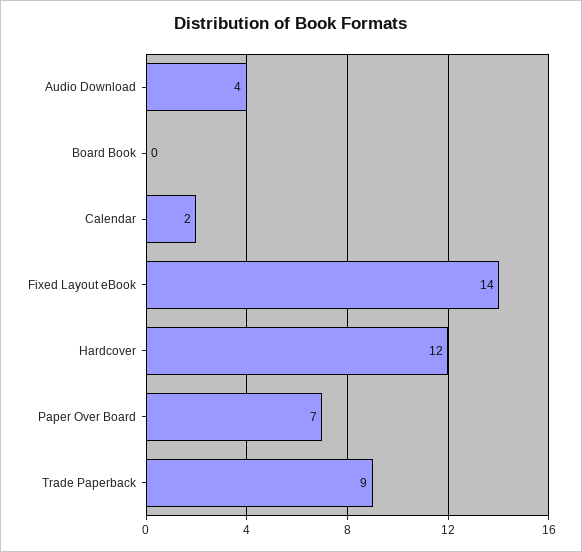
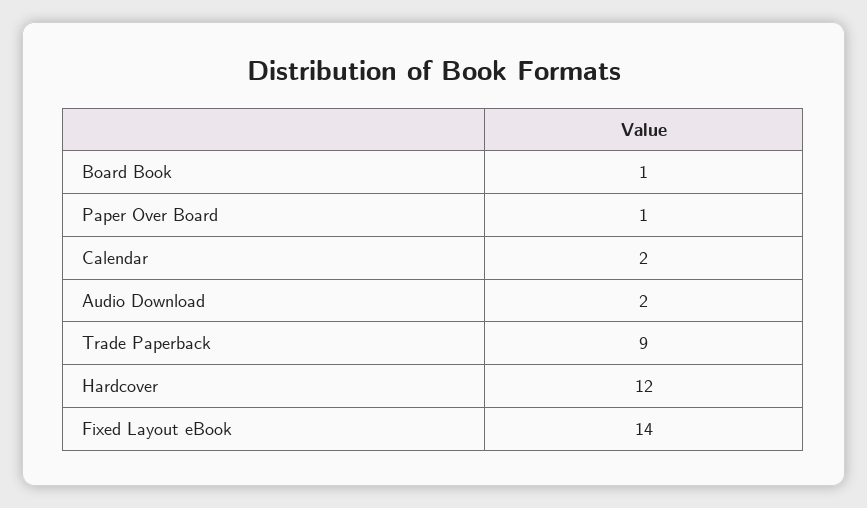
  {
-   "Audio Download": 4,
+   "Audio Download": 2,
-   "Board Book": 0,
+   "Board Book": 1,
    "Calendar": 2,
    "Fixed Layout eBook": 14,
    "Hardcover": 12,
-   "Paper Over Board": 7,
+   "Paper Over Board": 1,
    "Trade Paperback": 9
  }

